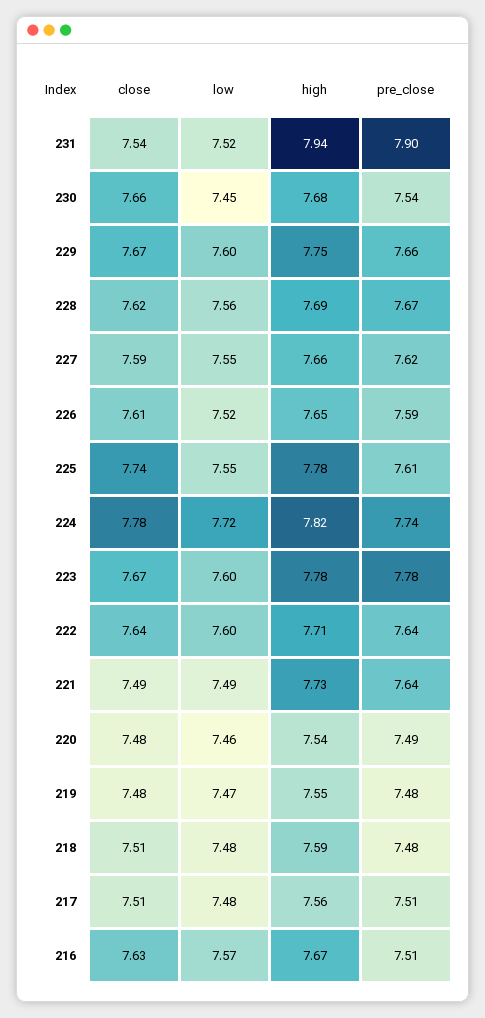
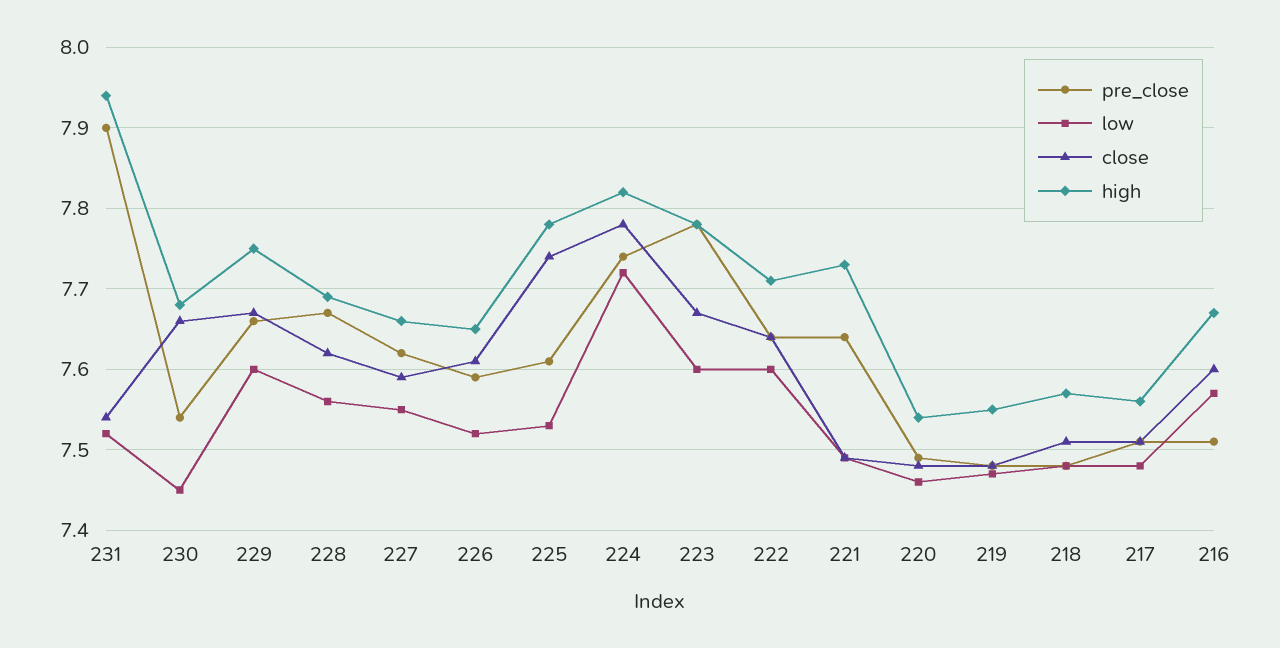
  {
    "close": {
      "231": 7.54,
      "230": 7.66,
      "229": 7.67,
      "228": 7.62,
      "227": 7.59,
      "226": 7.61,
      "225": 7.74,
      "224": 7.78,
      "223": 7.67,
      "222": 7.64,
      "221": 7.49,
      "220": 7.48,
      "219": 7.48,
      "218": 7.51,
      "217": 7.51,
-     "216": 7.63
+     "216": 7.6
    },
    "low": {
      "231": 7.52,
      "230": 7.45,
      "229": 7.6,
      "228": 7.56,
      "227": 7.55,
      "226": 7.52,
-     "225": 7.55,
+     "225": 7.53,
      "224": 7.72,
      "223": 7.6,
      "222": 7.6,
      "221": 7.49,
      "220": 7.46,
      "219": 7.47,
      "218": 7.48,
      "217": 7.48,
      "216": 7.57
    },
    "high": {
      "231": 7.94,
      "230": 7.68,
      "229": 7.75,
      "228": 7.69,
      "227": 7.66,
      "226": 7.65,
      "225": 7.78,
      "224": 7.82,
      "223": 7.78,
      "222": 7.71,
      "221": 7.73,
      "220": 7.54,
      "219": 7.55,
-     "218": 7.59,
+     "218": 7.57,
      "217": 7.56,
      "216": 7.67
    },
    "pre_close": {
      "231": 7.9,
      "230": 7.54,
      "229": 7.66,
      "228": 7.67,
      "227": 7.62,
      "226": 7.59,
      "225": 7.61,
      "224": 7.74,
      "223": 7.78,
      "222": 7.64,
      "221": 7.64,
      "220": 7.49,
      "219": 7.48,
      "218": 7.48,
      "217": 7.51,
      "216": 7.51
    }
  }

